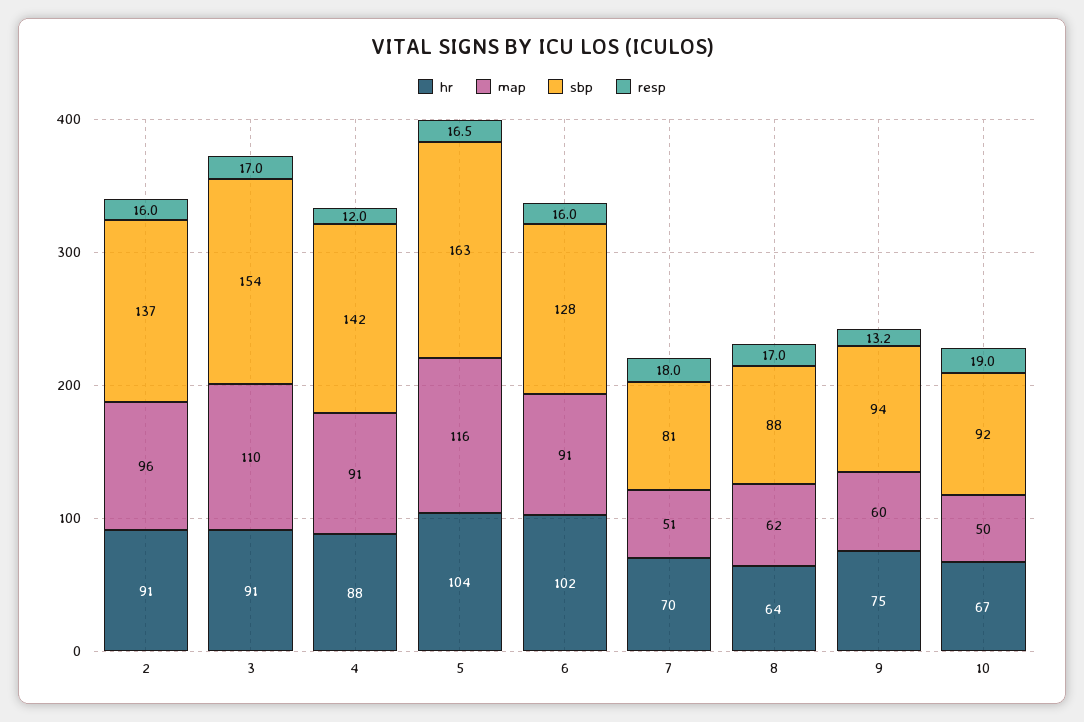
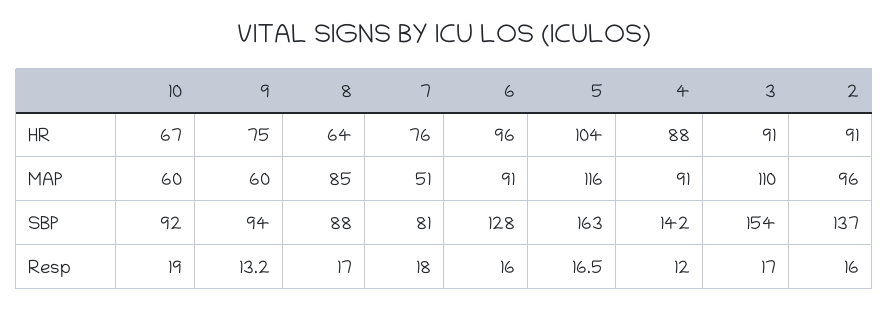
  {
    "hr": {
      "2": 91,
      "3": 91,
      "4": 88,
      "5": 104,
-     "6": 102,
+     "6": 96,
-     "7": 70,
+     "7": 76,
      "8": 64,
      "9": 75,
      "10": 67
    },
    "map": {
      "2": 96,
      "3": 110,
      "4": 91,
      "5": 116,
      "6": 91,
      "7": 51,
-     "8": 62,
+     "8": 85,
      "9": 60,
-     "10": 50
+     "10": 60
    },
    "sbp": {
      "2": 137,
      "3": 154,
      "4": 142,
      "5": 163,
      "6": 128,
      "7": 81,
      "8": 88,
      "9": 94,
      "10": 92
    },
    "resp": {
      "2": 16,
      "3": 17,
      "4": 12,
      "5": 16.5,
      "6": 16,
      "7": 18,
      "8": 17,
      "9": 13.2,
      "10": 19
    }
  }

